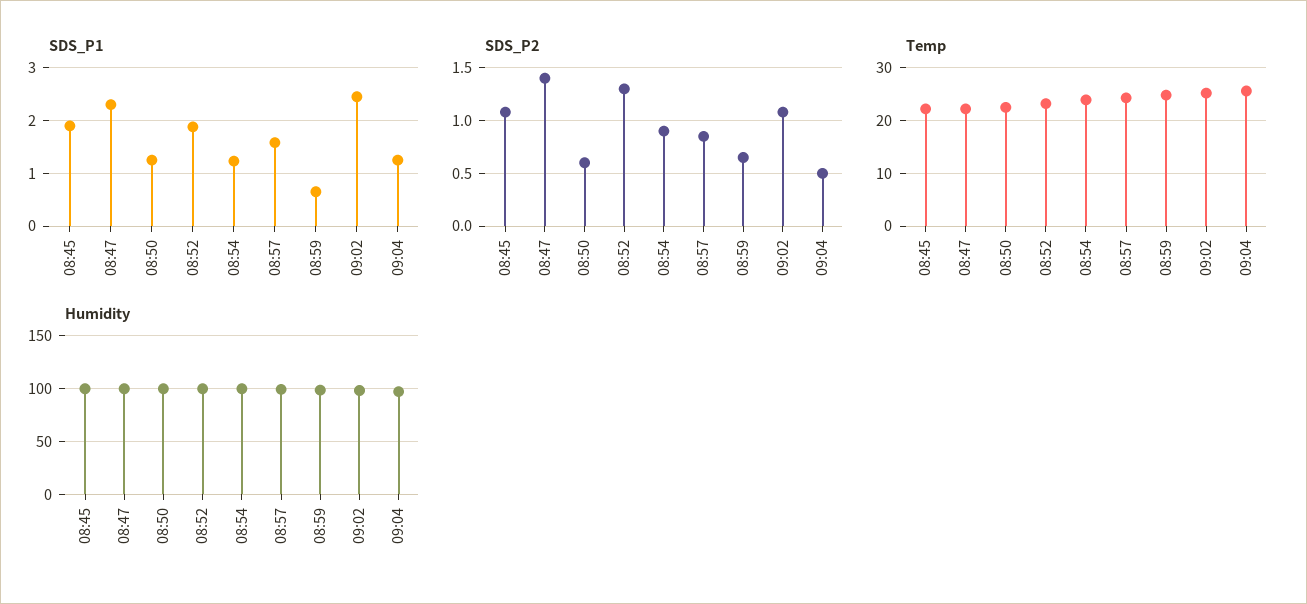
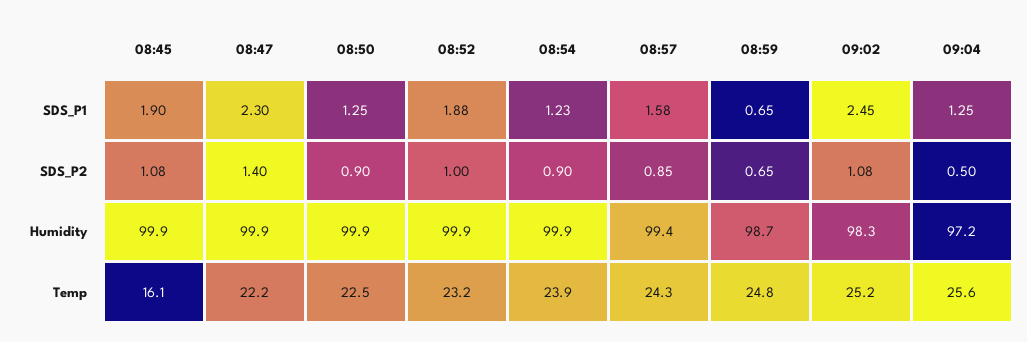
  {
    "SDS_P1": {
      "08:45": 1.9,
      "08:47": 2.3,
      "08:50": 1.25,
      "08:52": 1.88,
      "08:54": 1.23,
      "08:57": 1.58,
      "08:59": 0.65,
      "09:02": 2.45,
      "09:04": 1.25
    },
    "SDS_P2": {
      "08:45": 1.08,
      "08:47": 1.4,
-     "08:50": 0.6,
+     "08:50": 0.9,
-     "08:52": 1.3,
+     "08:52": 1,
      "08:54": 0.9,
      "08:57": 0.85,
      "08:59": 0.65,
      "09:02": 1.08,
      "09:04": 0.5
    },
    "Temp": {
-     "08:45": 22,
+     "08:45": 16.1,
      "08:47": 22.2,
      "08:50": 22.5,
      "08:52": 23.2,
      "08:54": 23.9,
      "08:57": 24.3,
      "08:59": 24.8,
      "09:02": 25.2,
      "09:04": 25.6
    },
    "Humidity": {
      "08:45": 99.9,
      "08:47": 99.9,
      "08:50": 99.9,
      "08:52": 99.9,
      "08:54": 99.9,
      "08:57": 99.4,
      "08:59": 98.7,
      "09:02": 98.3,
      "09:04": 97.2
    }
  }

